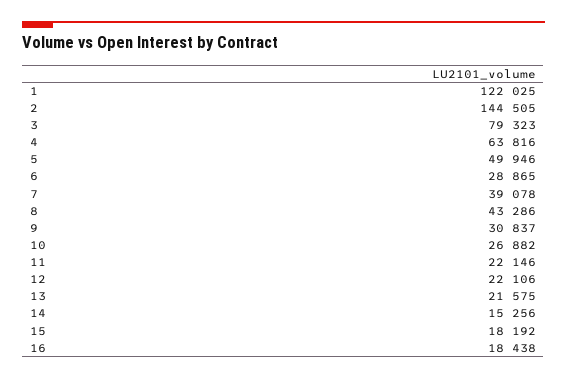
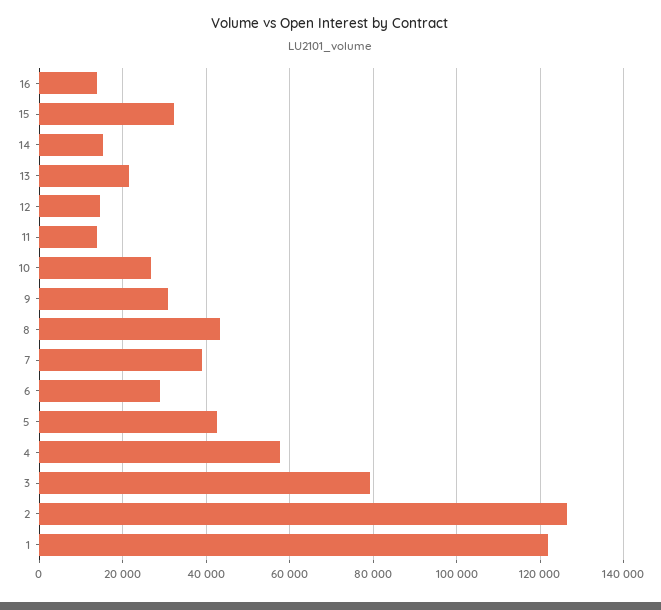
  {
    "1": 122025,
-   "2": 144505,
+   "2": 126000,
    "3": 79323,
-   "4": 63816,
+   "4": 58000,
-   "5": 49946,
+   "5": 42000,
    "6": 28865,
    "7": 39078,
    "8": 43286,
    "9": 30837,
    "10": 26882,
-   "11": 22146,
+   "11": 14000,
-   "12": 22106,
+   "12": 14000,
    "13": 21575,
    "14": 15256,
-   "15": 18192,
+   "15": 32000,
-   "16": 18438
+   "16": 14000
  }

